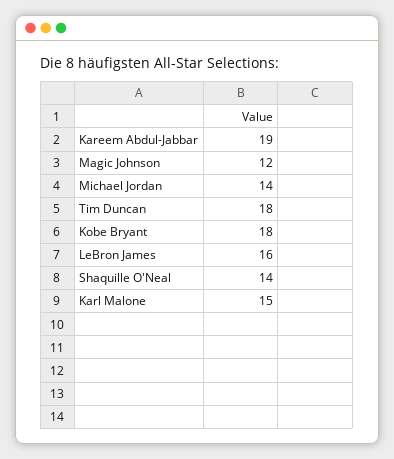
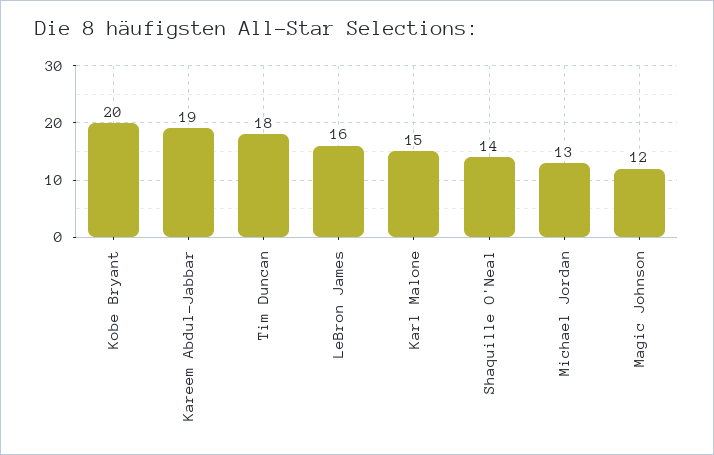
  {
    "Kareem Abdul-Jabbar": 19,
    "Magic Johnson": 12,
-   "Michael Jordan": 14,
+   "Michael Jordan": 13,
    "Tim Duncan": 18,
-   "Kobe Bryant": 18,
+   "Kobe Bryant": 20,
    "LeBron James": 16,
    "Shaquille O'Neal": 14,
    "Karl Malone": 15
  }

